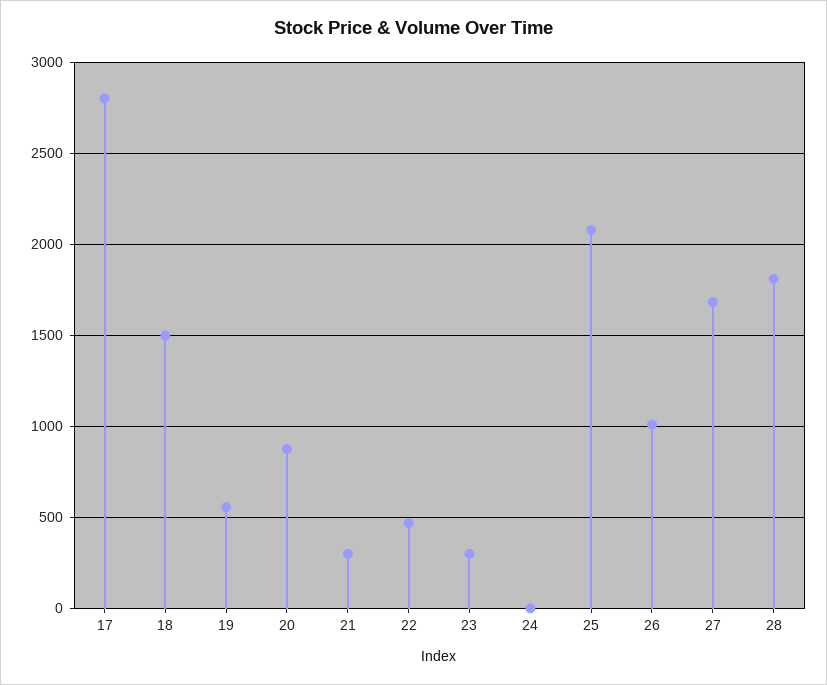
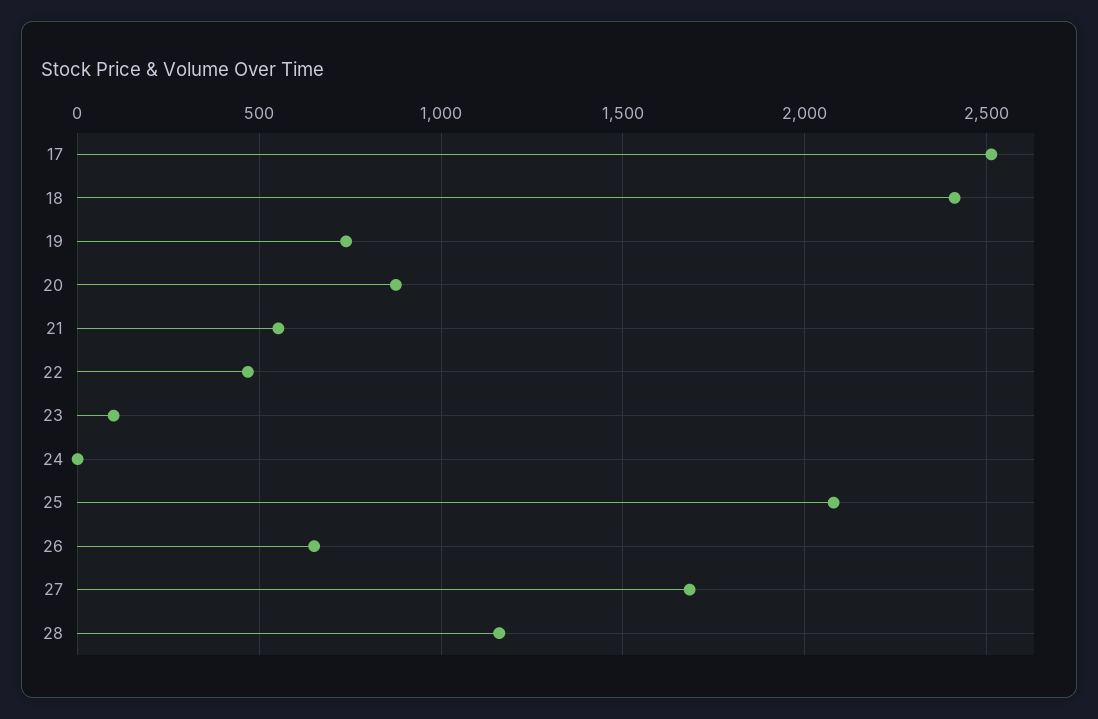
  {
-   "17": 2800,
+   "17": 2500,
-   "18": 1500,
+   "18": 2400,
-   "19": 550,
+   "19": 750,
    "20": 900,
-   "21": 300,
+   "21": 550,
    "22": 450,
-   "23": 300,
+   "23": 100,
    "24": 0,
    "25": 2100,
-   "26": 1000,
+   "26": 650,
    "27": 1700,
-   "28": 1800
+   "28": 1150
  }

